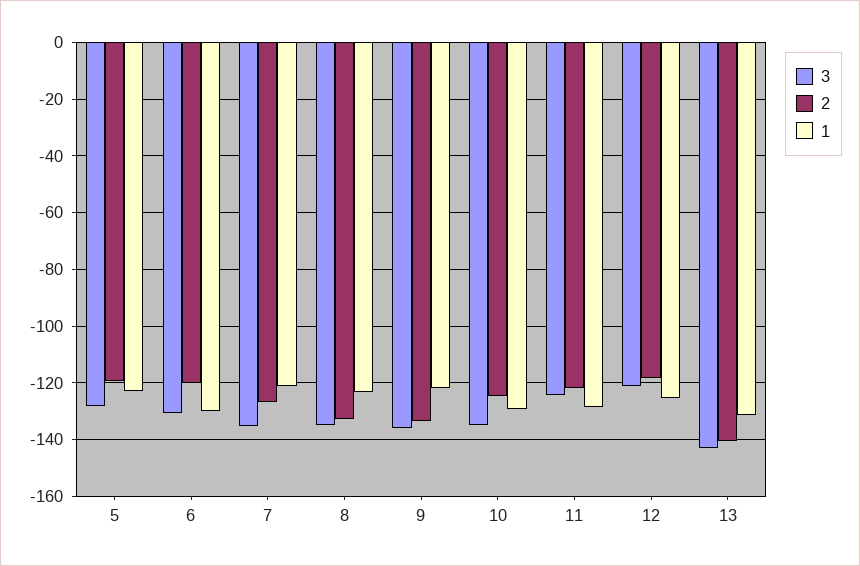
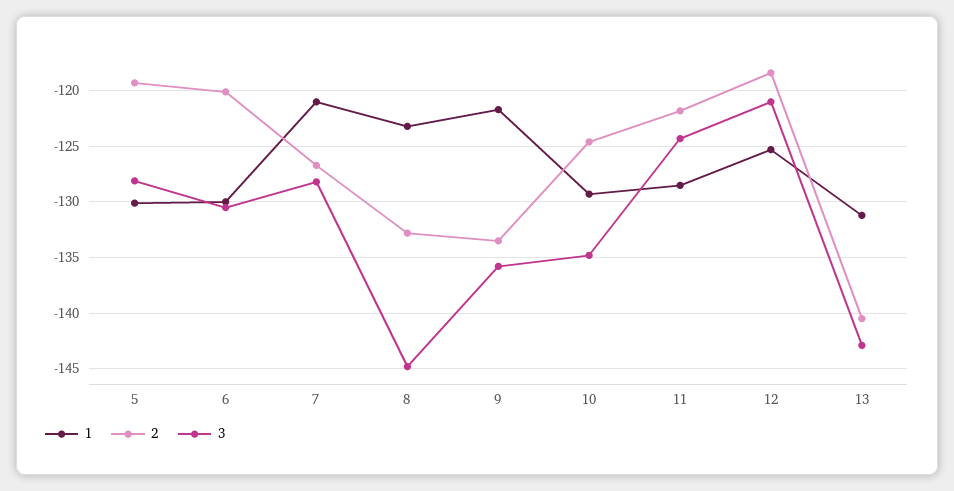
  {
    "3": {
      "5": -128,
      "6": -131,
-     "7": -135,
+     "7": -128,
-     "8": -135,
+     "8": -145,
      "9": -136,
      "10": -135,
      "11": -124,
      "12": -121,
      "13": -143
    },
    "2": {
      "5": -119,
      "6": -120,
      "7": -127,
      "8": -133,
      "9": -134,
      "10": -125,
      "11": -122,
      "12": -118,
      "13": -141
    },
    "1": {
-     "5": -122.5,
+     "5": -130,
      "6": -130,
      "7": -121,
      "8": -123,
      "9": -122,
      "10": -129,
      "11": -129,
      "12": -125,
      "13": -131
    }
  }

